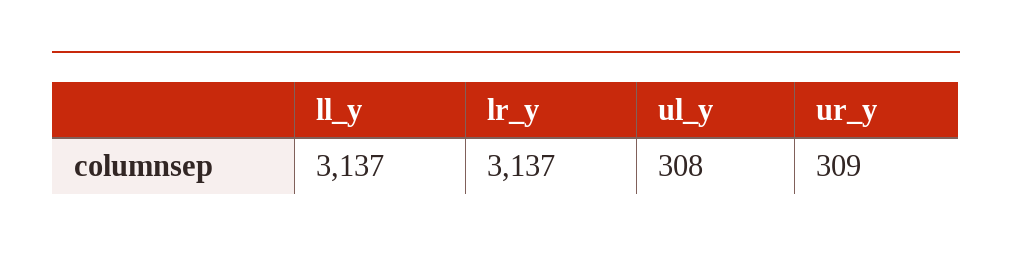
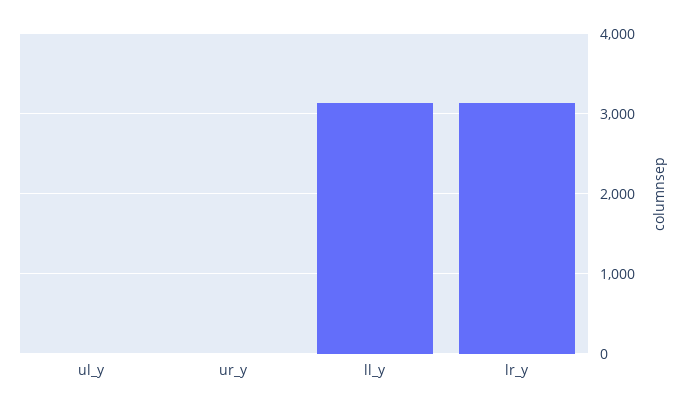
  {
    "ll_y": 3137,
    "lr_y": 3137,
-   "ul_y": 308,
+   "ul_y": 0,
-   "ur_y": 309
+   "ur_y": 0
  }

